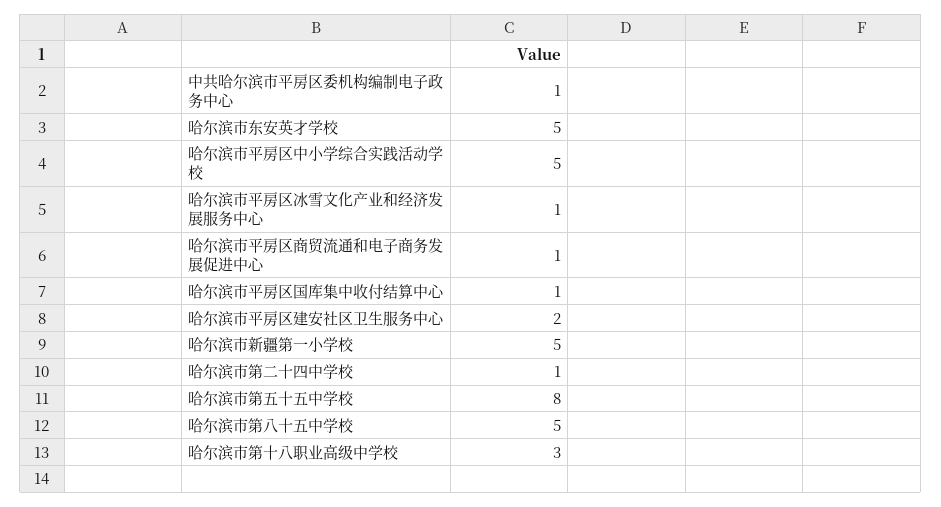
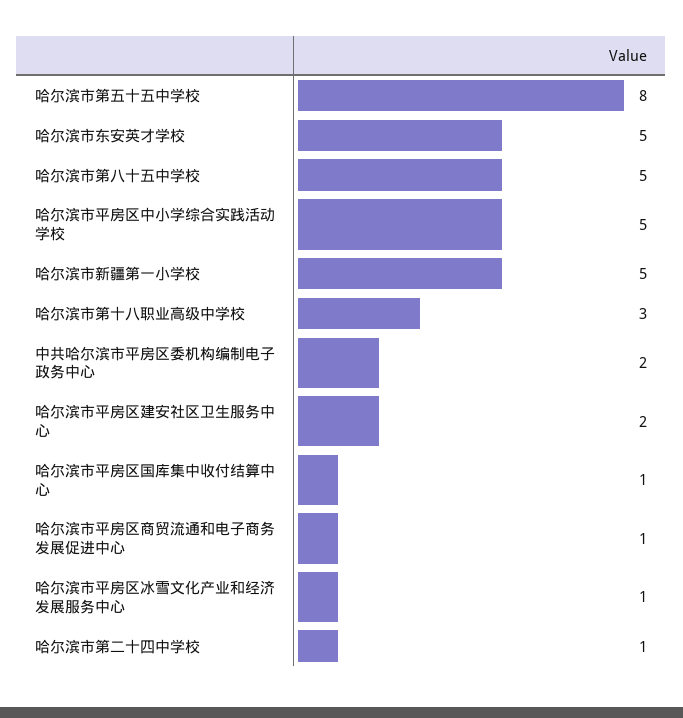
  {
-   "中共哈尔滨市平房区委机构编制电子政务中心": 1,
+   "中共哈尔滨市平房区委机构编制电子政务中心": 2,
    "哈尔滨市东安英才学校": 5,
    "哈尔滨市平房区中小学综合实践活动学校": 5,
    "哈尔滨市平房区冰雪文化产业和经济发展服务中心": 1,
    "哈尔滨市平房区商贸流通和电子商务发展促进中心": 1,
    "哈尔滨市平房区国库集中收付结算中心": 1,
    "哈尔滨市平房区建安社区卫生服务中心": 2,
    "哈尔滨市新疆第一小学校": 5,
    "哈尔滨市第二十四中学校": 1,
    "哈尔滨市第五十五中学校": 8,
    "哈尔滨市第八十五中学校": 5,
    "哈尔滨市第十八职业高级中学校": 3
  }

